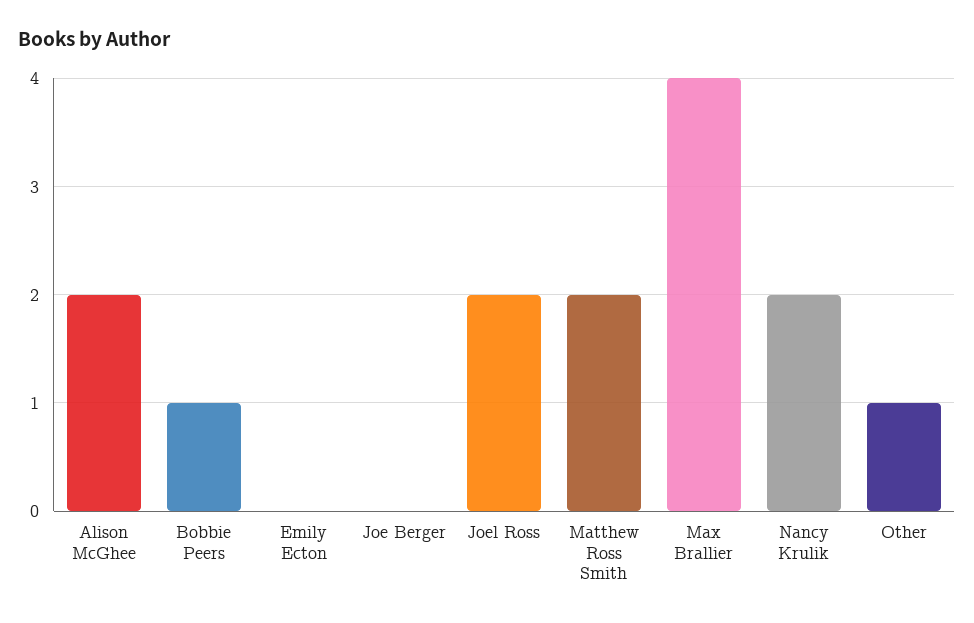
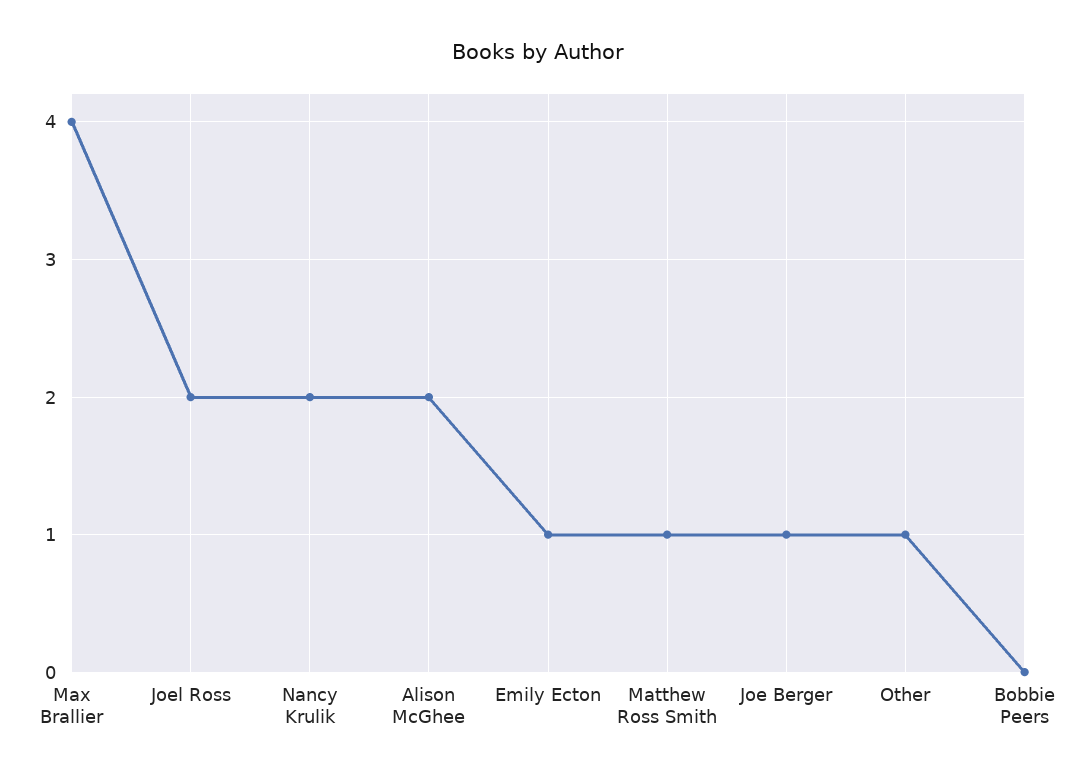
  {
    "Alison McGhee": 2,
-   "Bobbie Peers": 1,
+   "Bobbie Peers": 0,
-   "Emily Ecton": 0,
+   "Emily Ecton": 1,
-   "Joe Berger": 0,
+   "Joe Berger": 1,
    "Joel Ross": 2,
-   "Matthew Ross Smith": 2,
+   "Matthew Ross Smith": 1,
    "Max Brallier": 4,
    "Nancy Krulik": 2,
    "Other": 1
  }

